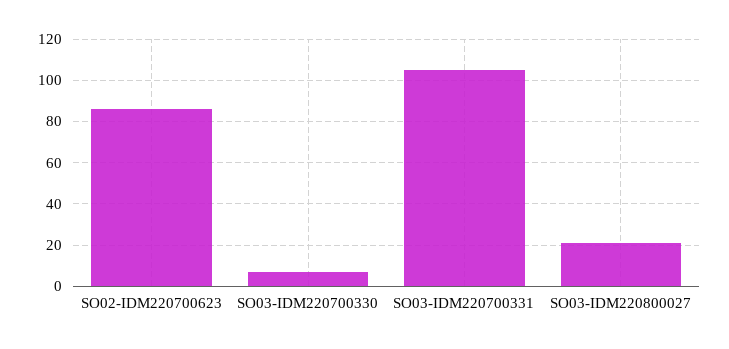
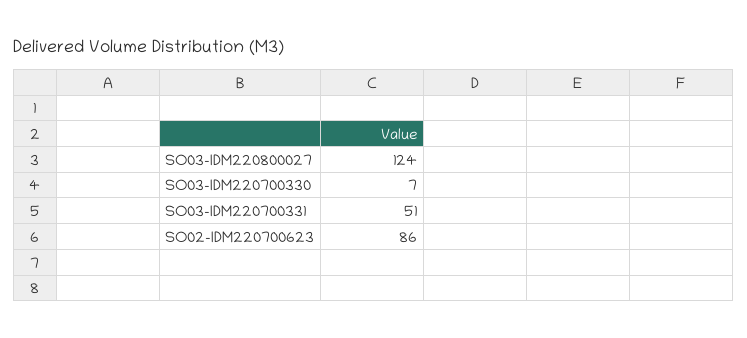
  {
    "SO02-IDM220700623": 86,
    "SO03-IDM220700330": 7,
-   "SO03-IDM220700331": 105,
+   "SO03-IDM220700331": 51,
-   "SO03-IDM220800027": 20
+   "SO03-IDM220800027": 124
  }

